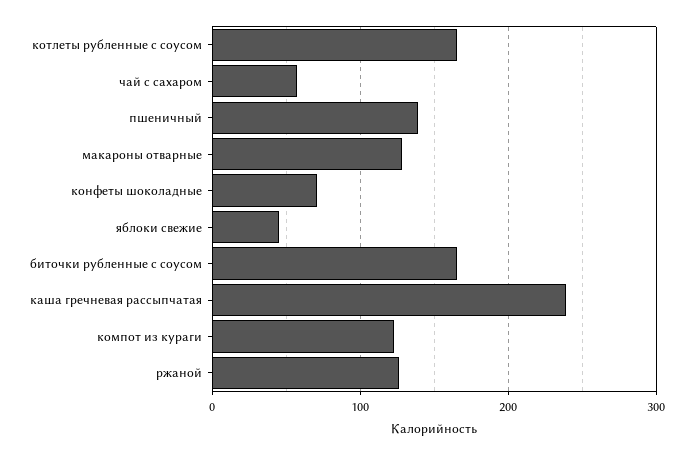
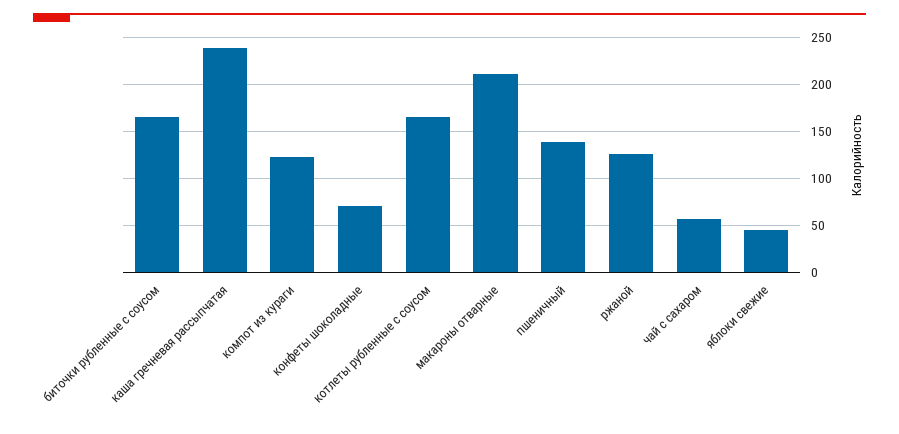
  {
    "котлеты рубленные с соусом": 170,
    "чай с сахаром": 60,
    "пшеничный": 140,
-   "макароны отварные": 130,
+   "макароны отварные": 210,
    "конфеты шоколадные": 70,
    "яблоки свежие": 50,
    "биточки рубленные с соусом": 170,
    "каша гречневая рассыпчатая": 240,
    "компот из кураги": 120,
    "ржаной": 130
  }

